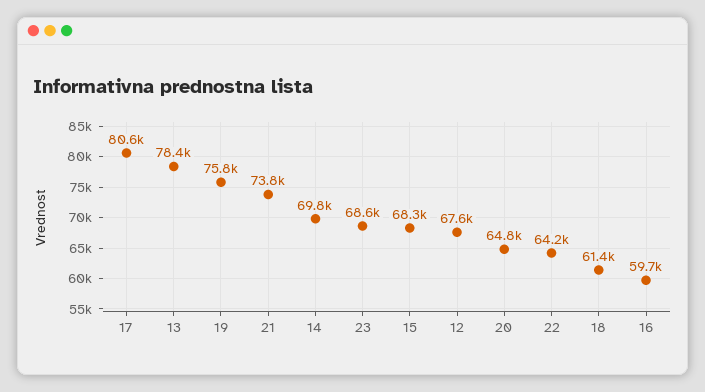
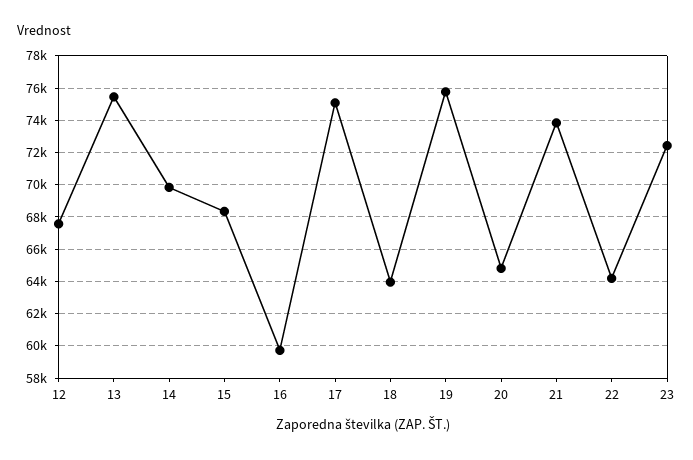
  {
-   "17": 80600,
+   "17": 75000,
-   "13": 78400,
+   "13": 75500,
    "19": 75800,
    "21": 73800,
    "14": 69800,
-   "23": 68600,
+   "23": 72500,
    "15": 68300,
    "12": 67600,
    "20": 64800,
    "22": 64200,
-   "18": 61400,
+   "18": 64000,
    "16": 59700
  }

